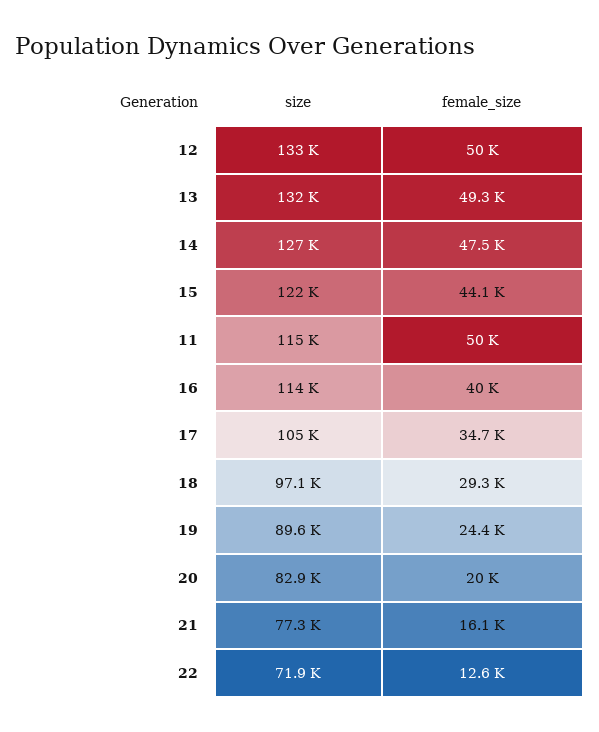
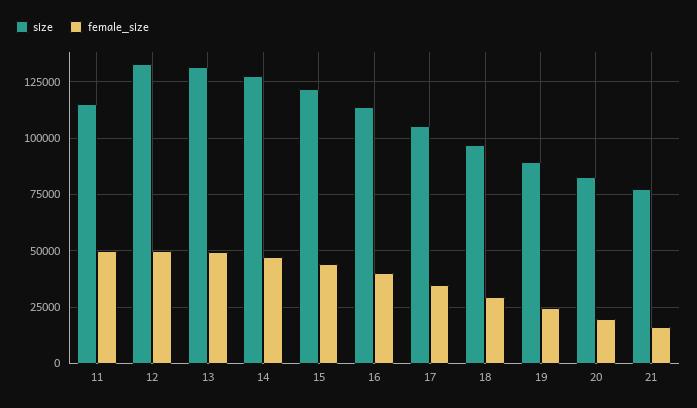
  {
    "size": {
      "12": 133000,
      "13": 132000,
      "14": 127000,
      "15": 122000,
      "11": 115000,
      "16": 114000,
      "17": 105000,
      "18": 97100,
      "19": 89600,
      "20": 82900,
-     "21": 77300,
+     "21": 77300
-     "22": 71900
    },
    "female_size": {
      "12": 50000,
      "13": 49300,
      "14": 47500,
      "15": 44100,
      "11": 50000,
      "16": 40000,
      "17": 34700,
      "18": 29300,
      "19": 24400,
      "20": 20000,
-     "21": 16100,
+     "21": 16100
-     "22": 12600
    }
  }

